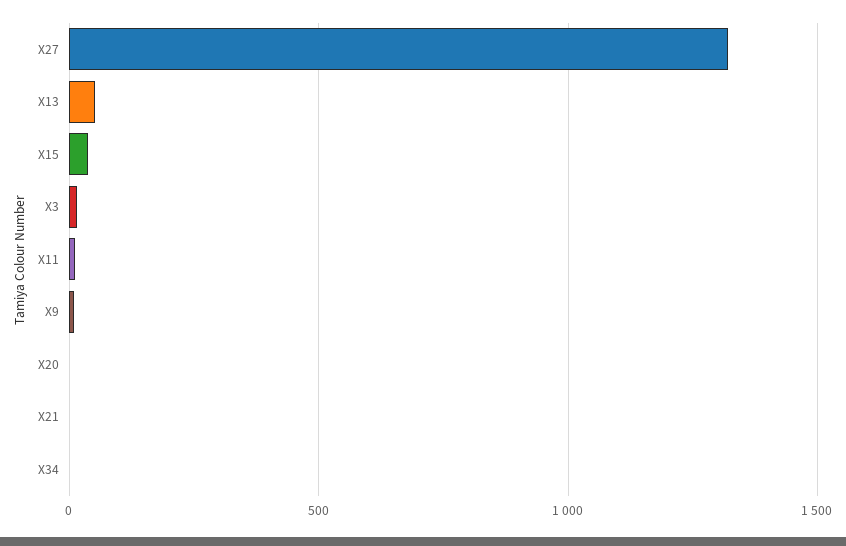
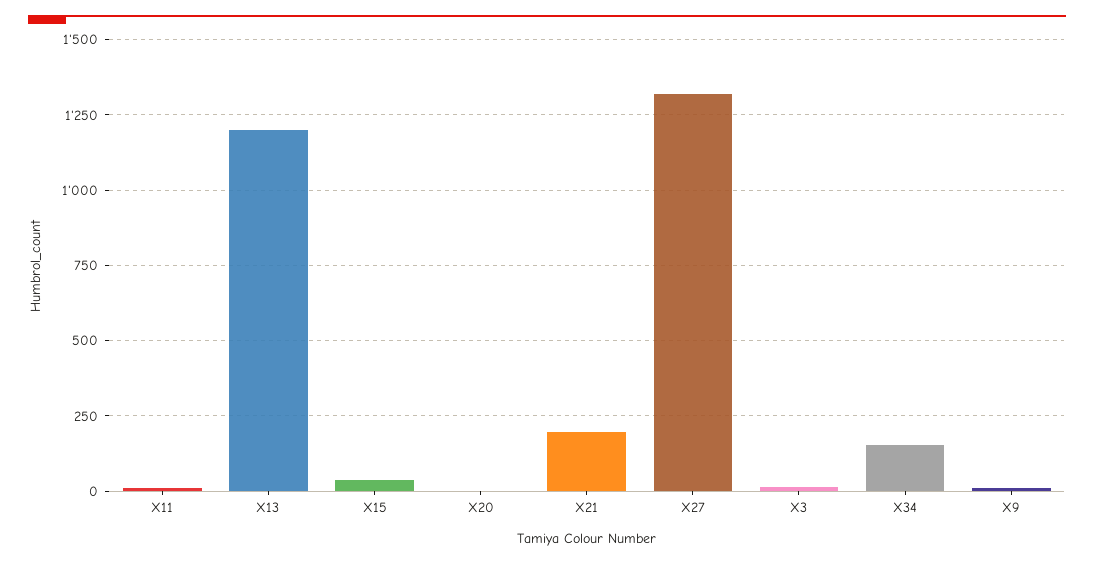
  {
    "X27": 1325,
-   "X13": 50,
+   "X13": 1200,
    "X15": 50,
    "X3": 25,
    "X11": 0,
    "X9": 0,
    "X20": 0,
-   "X21": 0,
+   "X21": 200,
-   "X34": 0
+   "X34": 150
  }

